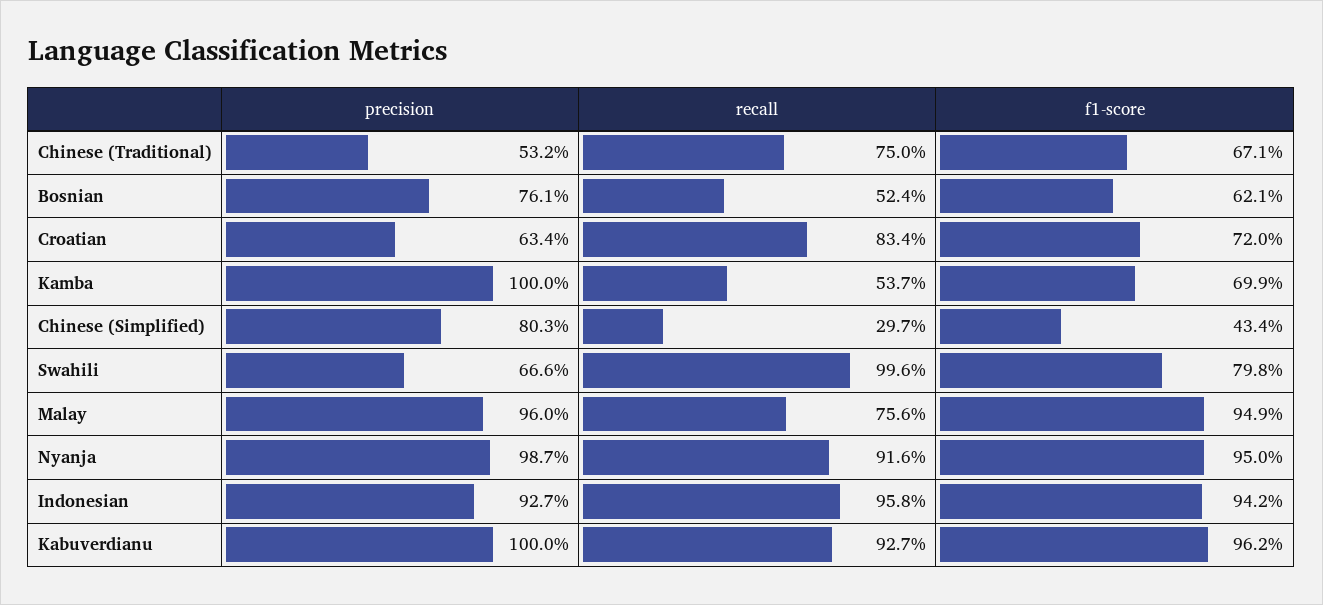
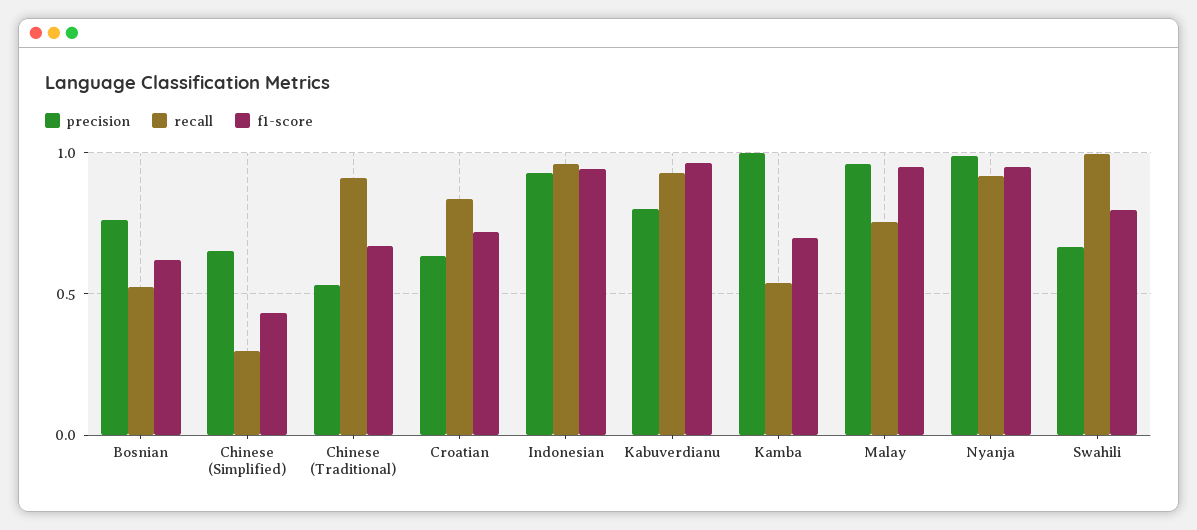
  {
    "precision": {
      "Chinese (Traditional)": 0.532,
      "Bosnian": 0.761,
      "Croatian": 0.634,
      "Kamba": 1,
-     "Chinese (Simplified)": 0.803,
+     "Chinese (Simplified)": 0.65,
      "Swahili": 0.666,
      "Malay": 0.96,
      "Nyanja": 0.987,
      "Indonesian": 0.927,
-     "Kabuverdianu": 1
+     "Kabuverdianu": 0.8
    },
    "recall": {
-     "Chinese (Traditional)": 0.75,
+     "Chinese (Traditional)": 0.9,
      "Bosnian": 0.524,
      "Croatian": 0.834,
      "Kamba": 0.537,
      "Chinese (Simplified)": 0.297,
      "Swahili": 0.996,
      "Malay": 0.756,
      "Nyanja": 0.916,
      "Indonesian": 0.958,
      "Kabuverdianu": 0.927
    },
    "f1-score": {
      "Chinese (Traditional)": 0.671,
      "Bosnian": 0.621,
      "Croatian": 0.72,
      "Kamba": 0.699,
      "Chinese (Simplified)": 0.434,
      "Swahili": 0.798,
      "Malay": 0.949,
      "Nyanja": 0.95,
      "Indonesian": 0.942,
      "Kabuverdianu": 0.962
    }
  }

